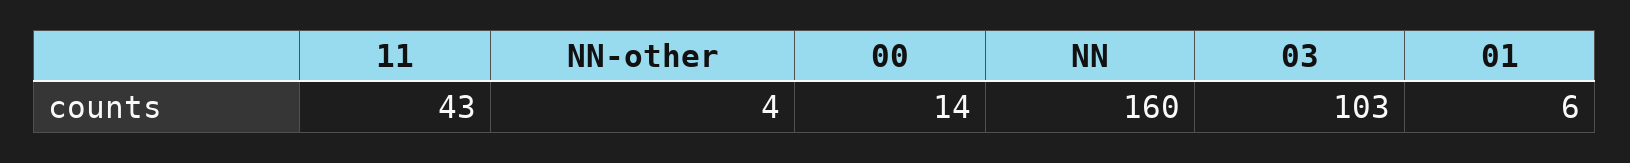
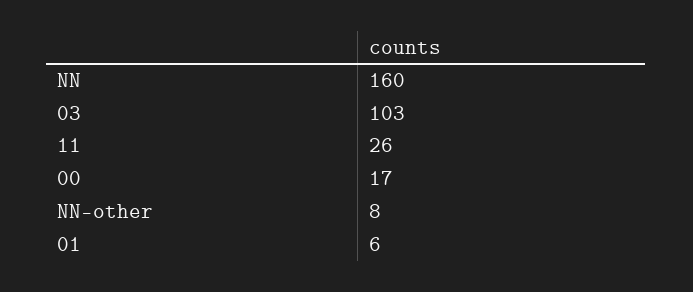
  {
-   "11": 43,
+   "11": 26,
-   "NN-other": 4,
+   "NN-other": 8,
-   "00": 14,
+   "00": 17,
    "NN": 160,
    "03": 103,
    "01": 6
  }

